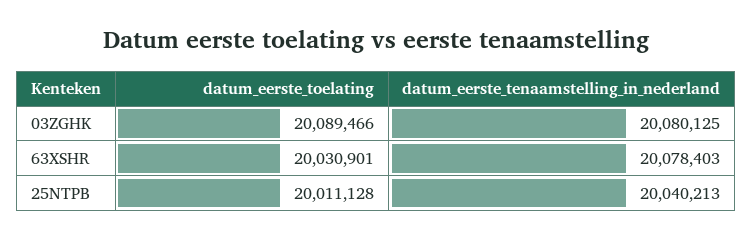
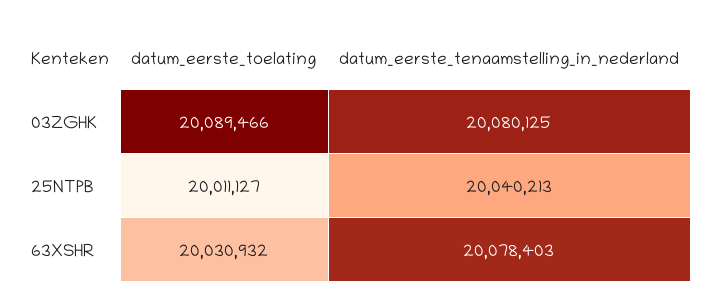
  {
    "datum_eerste_toelating": {
      "03ZGHK": 20089466,
-     "63XSHR": 20030901,
+     "63XSHR": 20030932,
-     "25NTPB": 20011128
+     "25NTPB": 20011127
    },
    "datum_eerste_tenaamstelling_in_nederland": {
      "03ZGHK": 20080125,
      "63XSHR": 20078403,
      "25NTPB": 20040213
    }
  }

